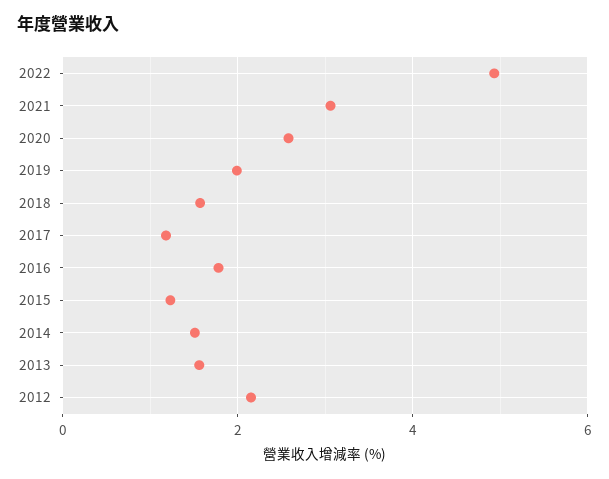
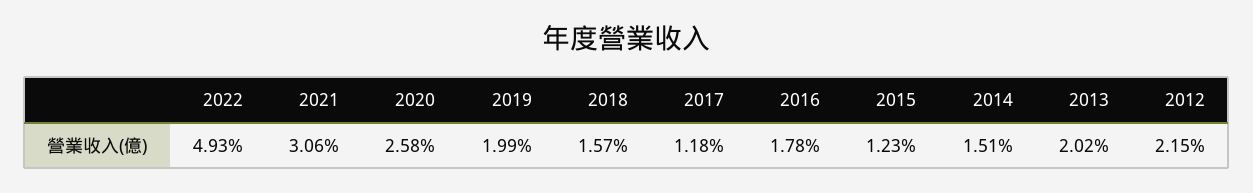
  {
    "2022": 4.93,
    "2021": 3.06,
    "2020": 2.58,
    "2019": 1.99,
    "2018": 1.57,
    "2017": 1.18,
    "2016": 1.78,
    "2015": 1.23,
    "2014": 1.51,
-   "2013": 1.6,
+   "2013": 2.02,
    "2012": 2.15
  }

